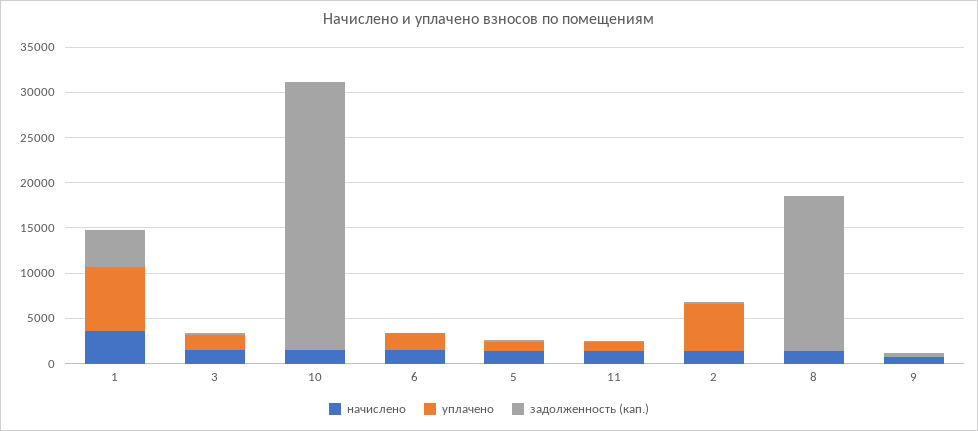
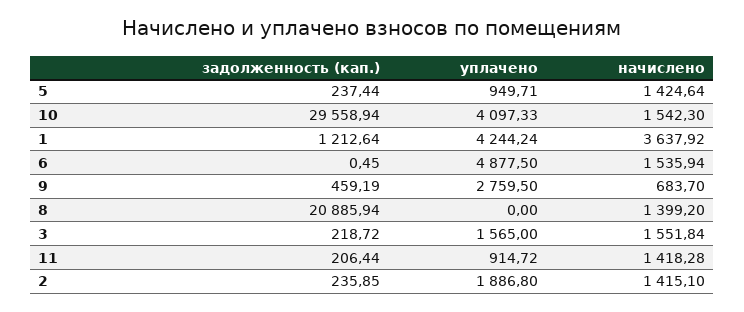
  {
    "начислено": {
      "1": 3637.92,
      "3": 1551.84,
      "10": 1542.3,
      "6": 1535.94,
      "5": 1424.64,
      "11": 1418.28,
      "2": 1415.1,
      "8": 1399.2,
      "9": 683.7
    },
    "уплачено": {
-     "1": 7000,
+     "1": 4244.24,
      "3": 1565,
-     "10": 0,
+     "10": 4097.33,
-     "6": 2000,
+     "6": 4877.5,
      "5": 949.71,
      "11": 914.72,
-     "2": 5000,
+     "2": 1886.8,
      "8": 0,
-     "9": 0
+     "9": 2759.5
    },
    "задолженность (кап.)": {
-     "1": 4000,
+     "1": 1212.64,
      "3": 218.72,
      "10": 29558.94,
      "6": 0.45,
      "5": 237.44,
      "11": 206.44,
      "2": 235.85,
-     "8": 17000,
+     "8": 20885.94,
      "9": 459.19
    }
  }

